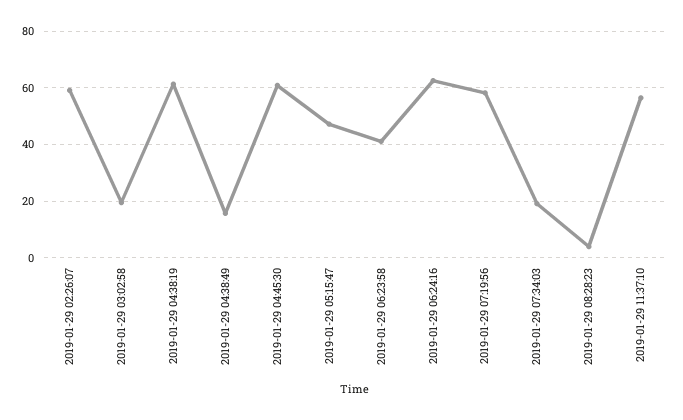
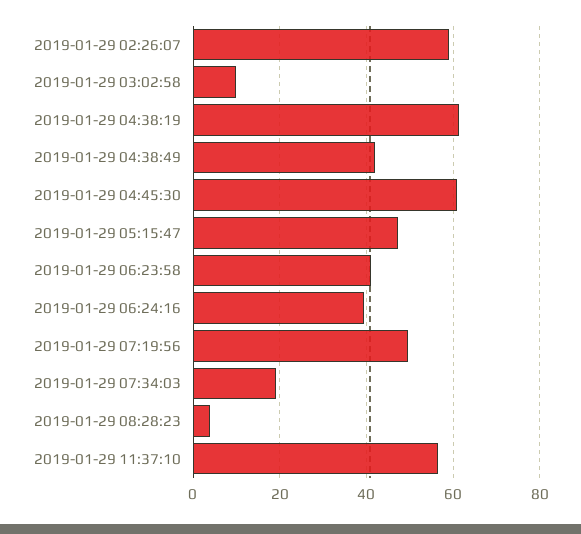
  {
    "2019-01-29 02:26:07": 60,
-   "2019-01-29 03:02:58": 20,
+   "2019-01-29 03:02:58": 10,
    "2019-01-29 04:38:19": 62,
-   "2019-01-29 04:38:49": 15,
+   "2019-01-29 04:38:49": 42,
    "2019-01-29 04:45:30": 60,
    "2019-01-29 05:15:47": 48,
    "2019-01-29 06:23:58": 42,
-   "2019-01-29 06:24:16": 62.5,
+   "2019-01-29 06:24:16": 40,
-   "2019-01-29 07:19:56": 57.5,
+   "2019-01-29 07:19:56": 50,
    "2019-01-29 07:34:03": 20,
    "2019-01-29 08:28:23": 4,
    "2019-01-29 11:37:10": 56
  }

